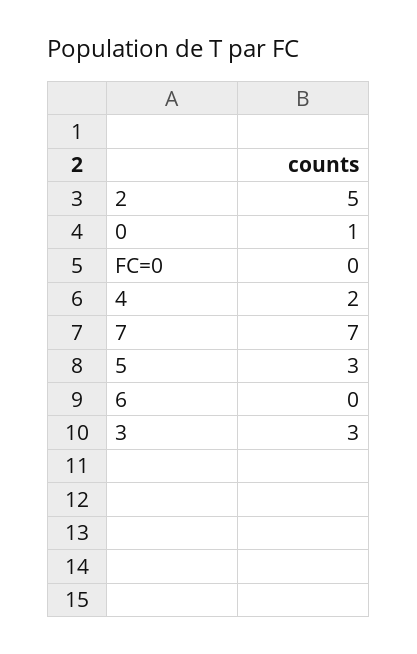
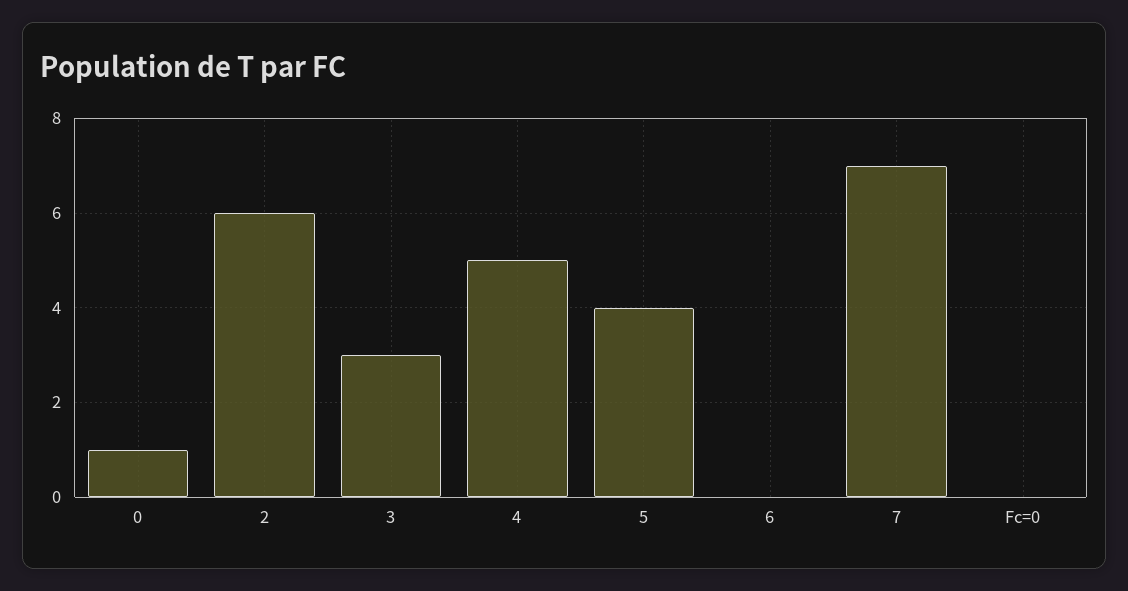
  {
-   "2": 5,
+   "2": 6,
    "0": 1,
    "FC=0": 0,
-   "4": 2,
+   "4": 5,
    "7": 7,
-   "5": 3,
+   "5": 4,
    "6": 0,
    "3": 3
  }

